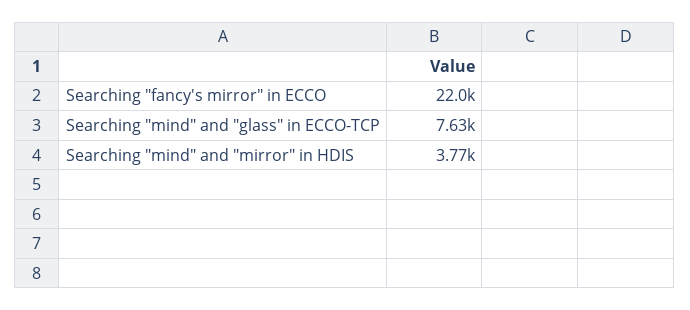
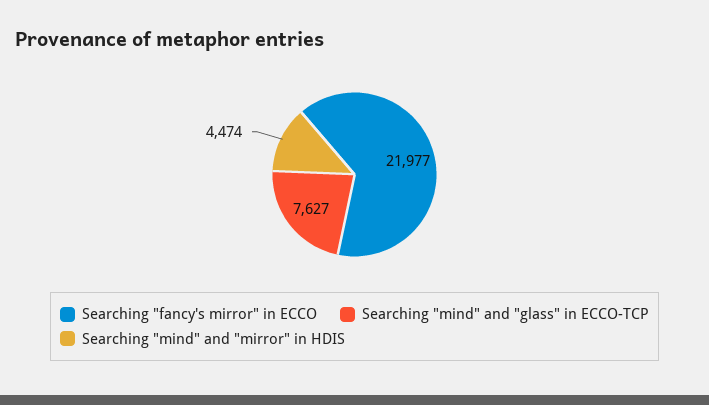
  {
    "Searching \"fancy's mirror\" in ECCO": 21977,
    "Searching \"mind\" and \"glass\" in ECCO-TCP": 7627,
-   "Searching \"mind\" and \"mirror\" in HDIS": 3770
+   "Searching \"mind\" and \"mirror\" in HDIS": 4474
  }

